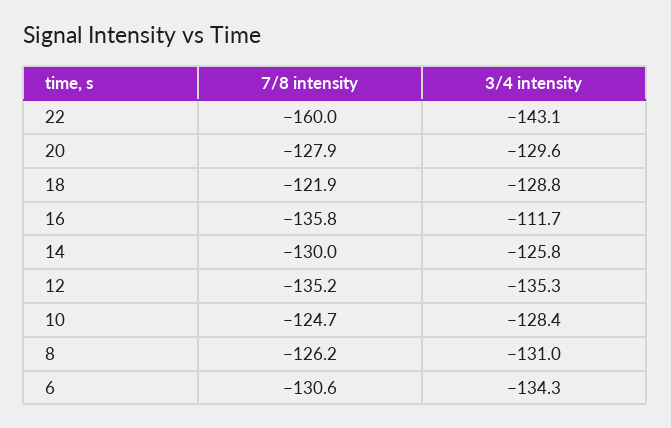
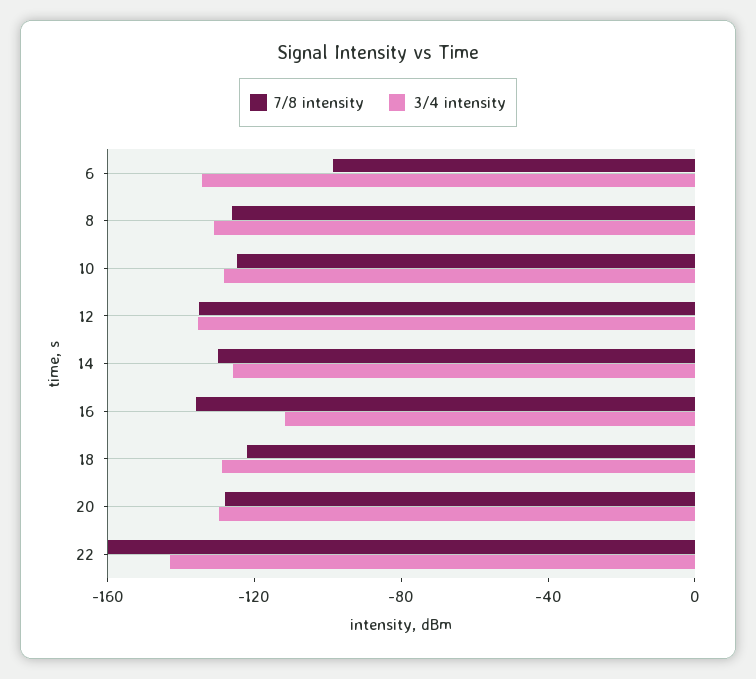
  {
    "7/8 intensity": {
      "22": -160,
      "20": -127.9,
      "18": -121.9,
      "16": -135.8,
      "14": -130,
      "12": -135.2,
      "10": -124.7,
      "8": -126.2,
-     "6": -130.6
+     "6": -100
    },
    "3/4 intensity": {
      "22": -143.1,
      "20": -129.6,
      "18": -128.8,
      "16": -111.7,
      "14": -125.8,
      "12": -135.3,
      "10": -128.4,
      "8": -131,
      "6": -134.3
    }
  }

